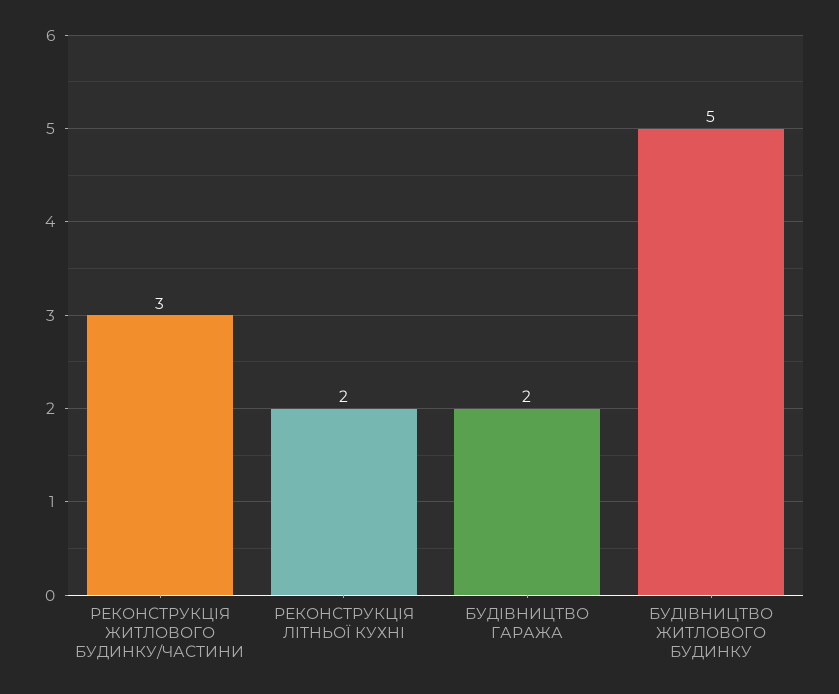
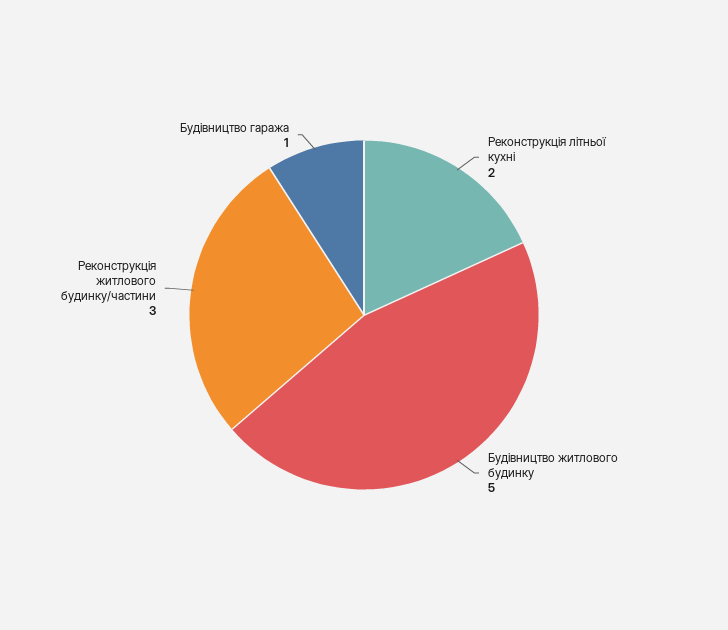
  {
    "РЕКОНСТРУКЦІЯ ЖИТЛОВОГО БУДИНКУ/ЧАСТИНИ": 3,
    "РЕКОНСТРУКЦІЯ ЛІТНЬОЇ КУХНІ": 2,
-   "БУДІВНИЦТВО ГАРАЖА": 2,
+   "БУДІВНИЦТВО ГАРАЖА": 1,
    "БУДІВНИЦТВО ЖИТЛОВОГО БУДИНКУ": 5
  }

